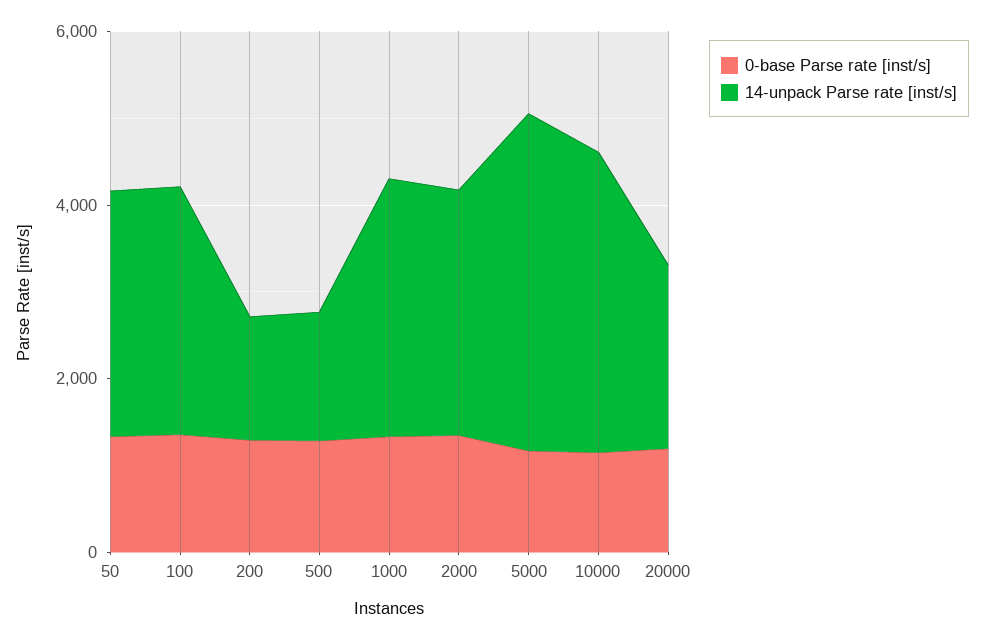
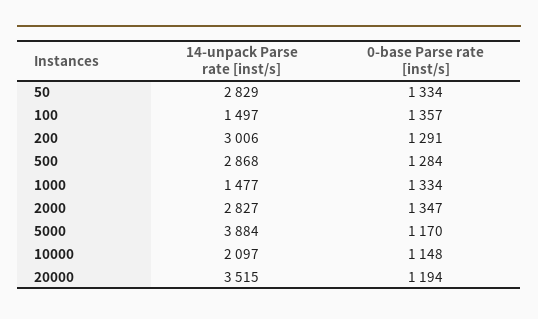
  {
    "0-base Parse rate [inst/s]": {
      "50": 1334,
      "100": 1357,
      "200": 1291,
      "500": 1284,
      "1000": 1334,
      "2000": 1347,
      "5000": 1170,
      "10000": 1148,
      "20000": 1194
    },
    "14-unpack Parse rate [inst/s]": {
      "50": 2829,
-     "100": 3000,
+     "100": 1497,
-     "200": 1500,
+     "200": 3006,
-     "500": 1500,
+     "500": 2868,
-     "1000": 3000,
+     "1000": 1477,
      "2000": 2827,
      "5000": 3884,
-     "10000": 3500,
+     "10000": 2097,
-     "20000": 2000
+     "20000": 3515
    }
  }

